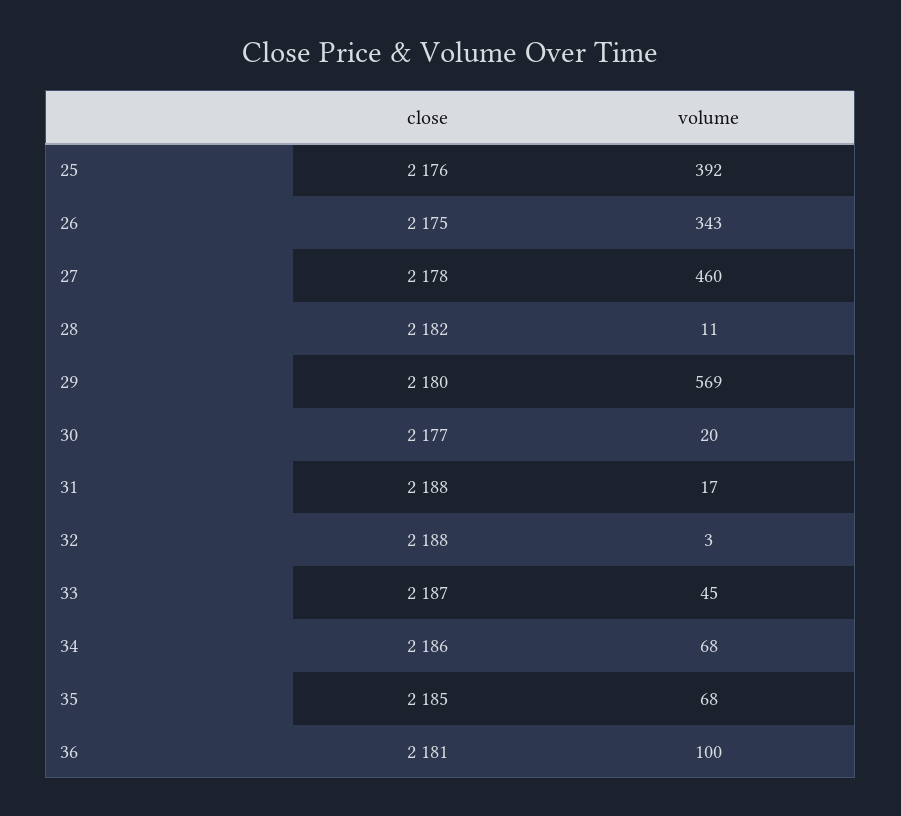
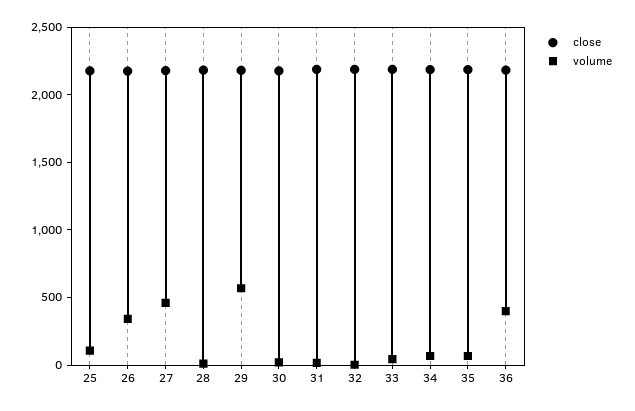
  {
    "close": {
      "25": 2176,
      "26": 2175,
      "27": 2178,
      "28": 2182,
      "29": 2180,
      "30": 2177,
      "31": 2188,
      "32": 2188,
      "33": 2187,
      "34": 2186,
      "35": 2185,
      "36": 2181
    },
    "volume": {
-     "25": 392,
+     "25": 100,
      "26": 343,
      "27": 460,
      "28": 11,
      "29": 569,
      "30": 20,
      "31": 17,
      "32": 3,
      "33": 45,
      "34": 68,
      "35": 68,
-     "36": 100
+     "36": 400
    }
  }

